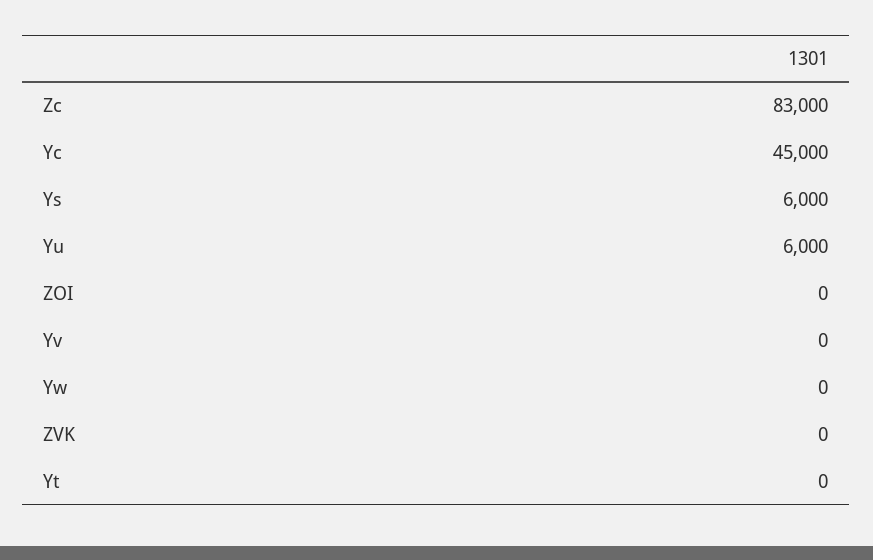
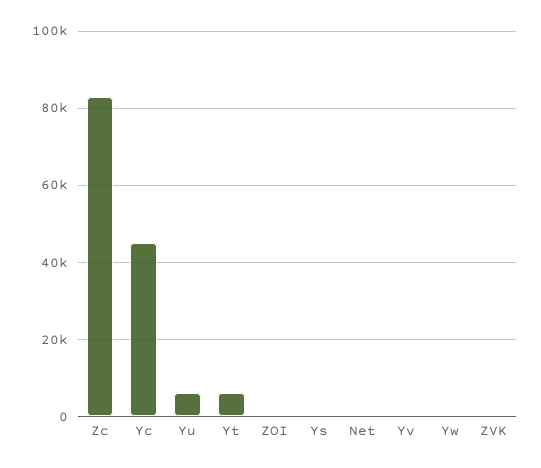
  {
    "Zc": 83000,
    "Yc": 45000,
-   "Ys": 6000,
+   "Ys": 0,
    "Yu": 6000,
    "ZOI": 0,
    "Yv": 0,
    "Yw": 0,
    "ZVK": 0,
-   "Yt": 0
+   "Yt": 6000,
+   "Net": 0
  }

